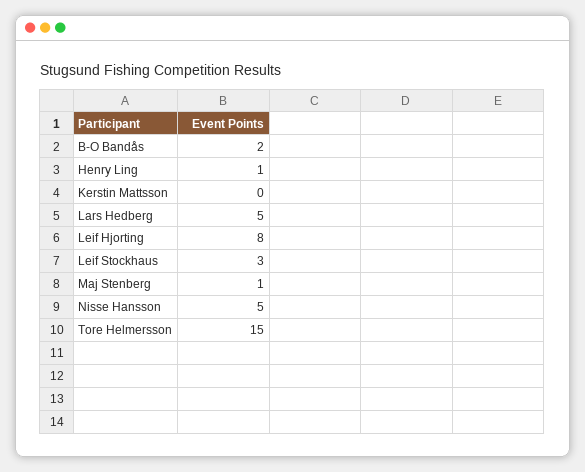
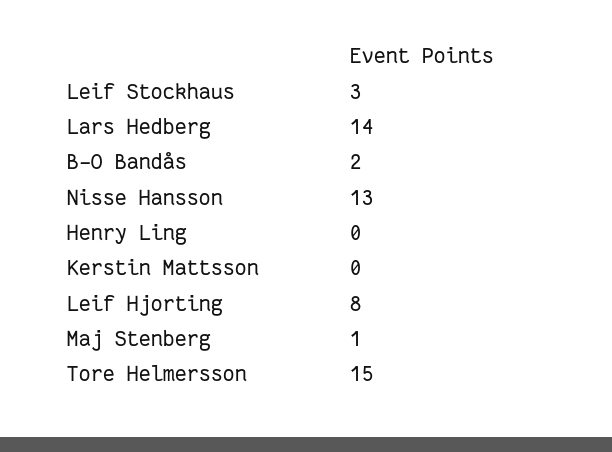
  {
    "B-O Bandås": 2,
-   "Henry Ling": 1,
+   "Henry Ling": 0,
    "Kerstin Mattsson": 0,
-   "Lars Hedberg": 5,
+   "Lars Hedberg": 14,
    "Leif Hjorting": 8,
    "Leif Stockhaus": 3,
    "Maj Stenberg": 1,
-   "Nisse Hansson": 5,
+   "Nisse Hansson": 13,
    "Tore Helmersson": 15
  }

